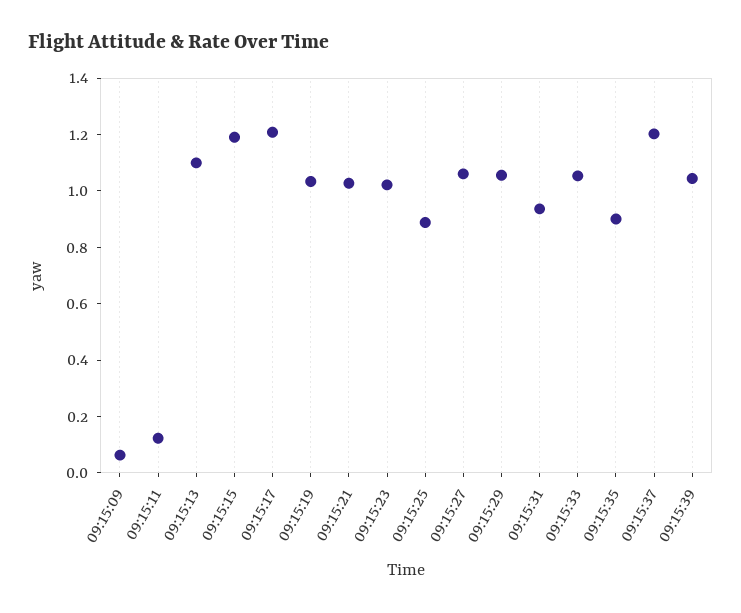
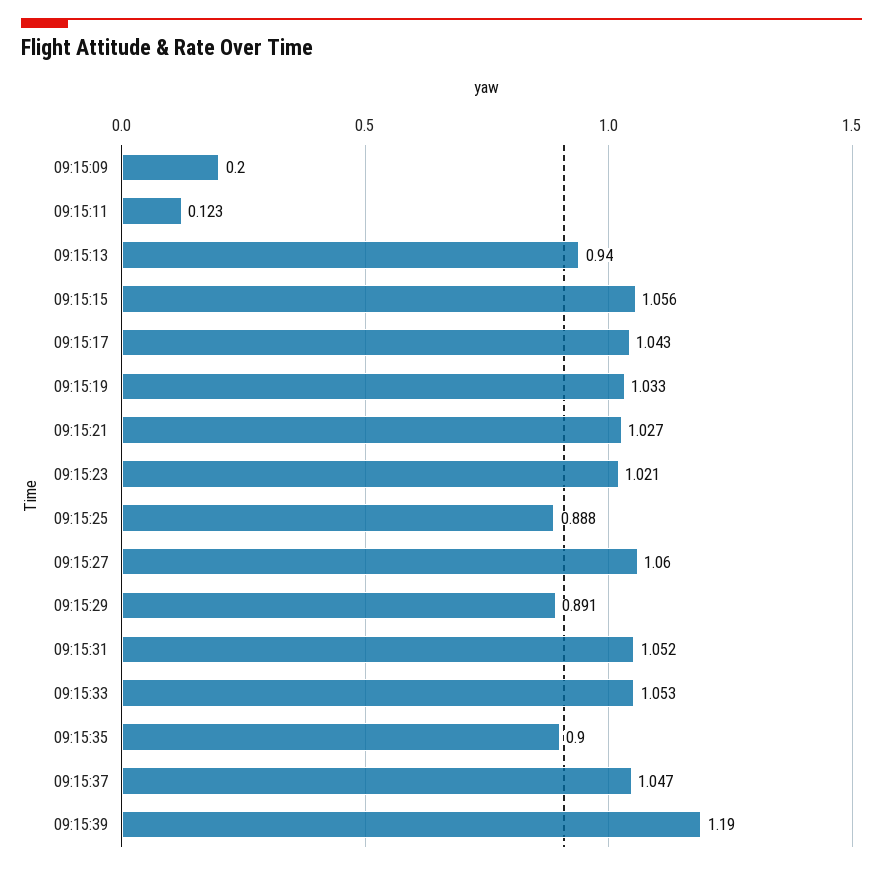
  {
-   "09:15:09": 0.05,
+   "09:15:09": 0.2,
    "09:15:11": 0.123,
-   "09:15:13": 1.1,
+   "09:15:13": 0.94,
-   "09:15:15": 1.2,
+   "09:15:15": 1.056,
-   "09:15:17": 1.2,
+   "09:15:17": 1.043,
    "09:15:19": 1.033,
    "09:15:21": 1.027,
    "09:15:23": 1.021,
    "09:15:25": 0.888,
    "09:15:27": 1.06,
-   "09:15:29": 1.05,
+   "09:15:29": 0.891,
-   "09:15:31": 0.95,
+   "09:15:31": 1.052,
    "09:15:33": 1.053,
    "09:15:35": 0.9,
-   "09:15:37": 1.2,
+   "09:15:37": 1.047,
-   "09:15:39": 1.05
+   "09:15:39": 1.19
  }

